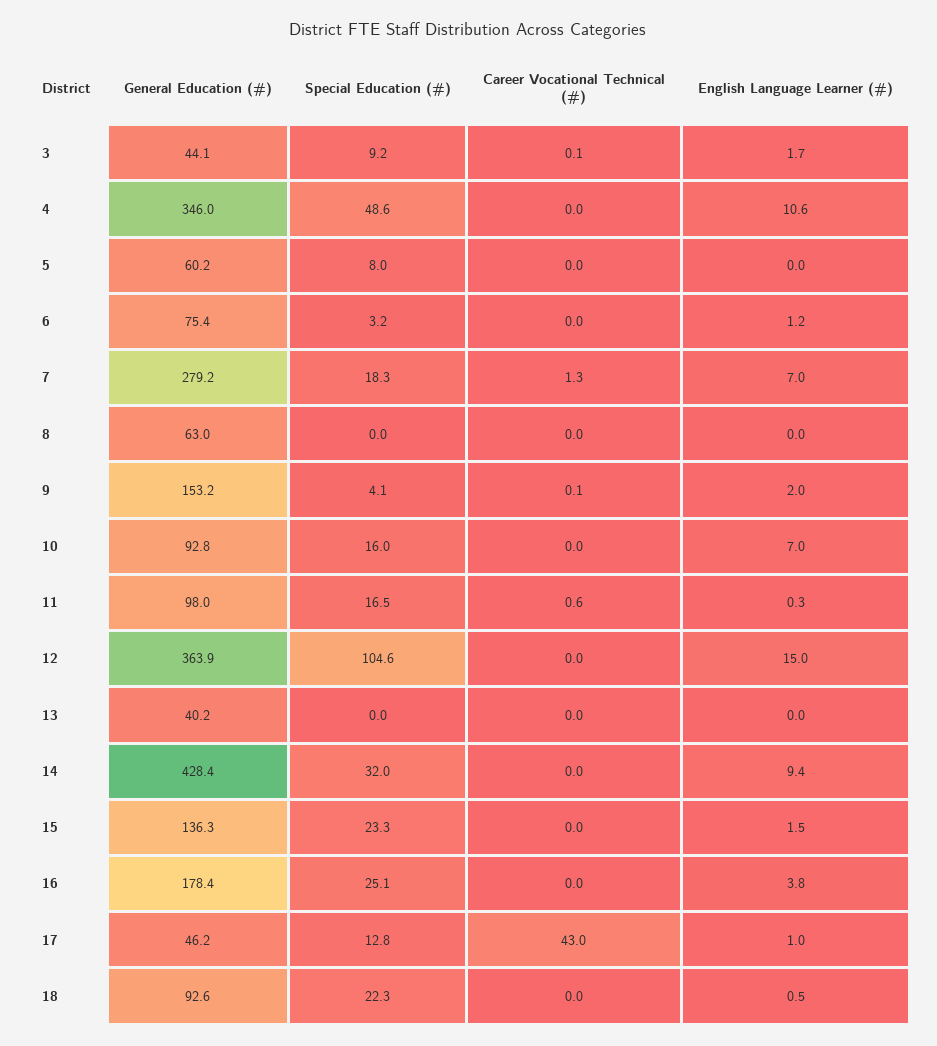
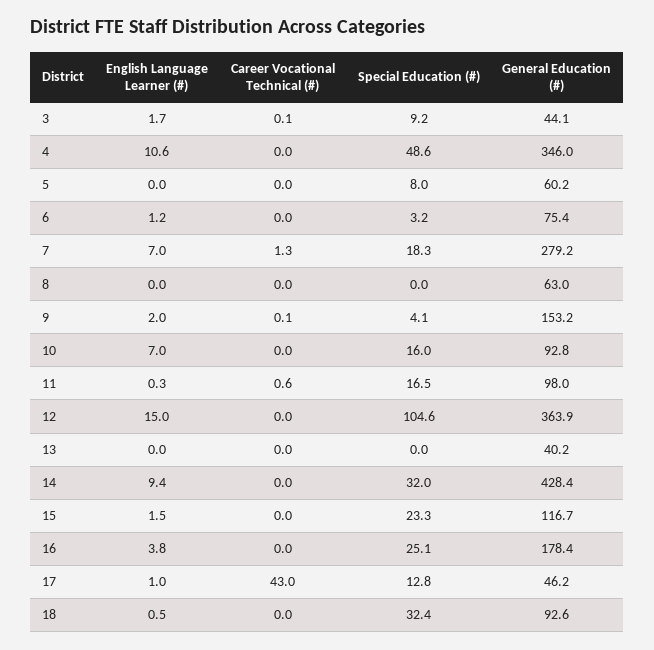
  {
    "General Education (#)": {
      "3": 44.1,
      "4": 346,
      "5": 60.2,
      "6": 75.4,
      "7": 279.2,
      "8": 63,
      "9": 153.2,
      "10": 92.8,
      "11": 98,
      "12": 363.9,
      "13": 40.2,
      "14": 428.4,
-     "15": 136.3,
+     "15": 116.7,
      "16": 178.4,
      "17": 46.2,
      "18": 92.6
    },
    "Special Education (#)": {
      "3": 9.2,
      "4": 48.6,
      "5": 8,
      "6": 3.2,
      "7": 18.3,
      "8": 0,
      "9": 4.1,
      "10": 16,
      "11": 16.5,
      "12": 104.6,
      "13": 0,
      "14": 32,
      "15": 23.3,
      "16": 25.1,
      "17": 12.8,
-     "18": 22.3
+     "18": 32.4
    },
    "Career Vocational Technical (#)": {
      "3": 0.1,
      "4": 0,
      "5": 0,
      "6": 0,
      "7": 1.3,
      "8": 0,
      "9": 0.1,
      "10": 0,
      "11": 0.6,
      "12": 0,
      "13": 0,
      "14": 0,
      "15": 0,
      "16": 0,
      "17": 43,
      "18": 0
    },
    "English Language Learner (#)": {
      "3": 1.7,
      "4": 10.6,
      "5": 0,
      "6": 1.2,
      "7": 7,
      "8": 0,
      "9": 2,
      "10": 7,
      "11": 0.3,
      "12": 15,
      "13": 0,
      "14": 9.4,
      "15": 1.5,
      "16": 3.8,
      "17": 1,
      "18": 0.5
    }
  }

